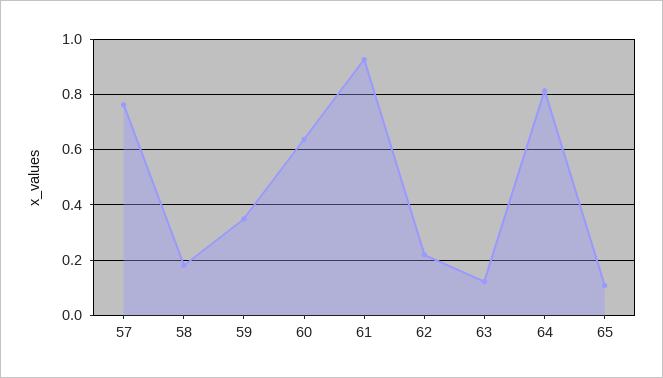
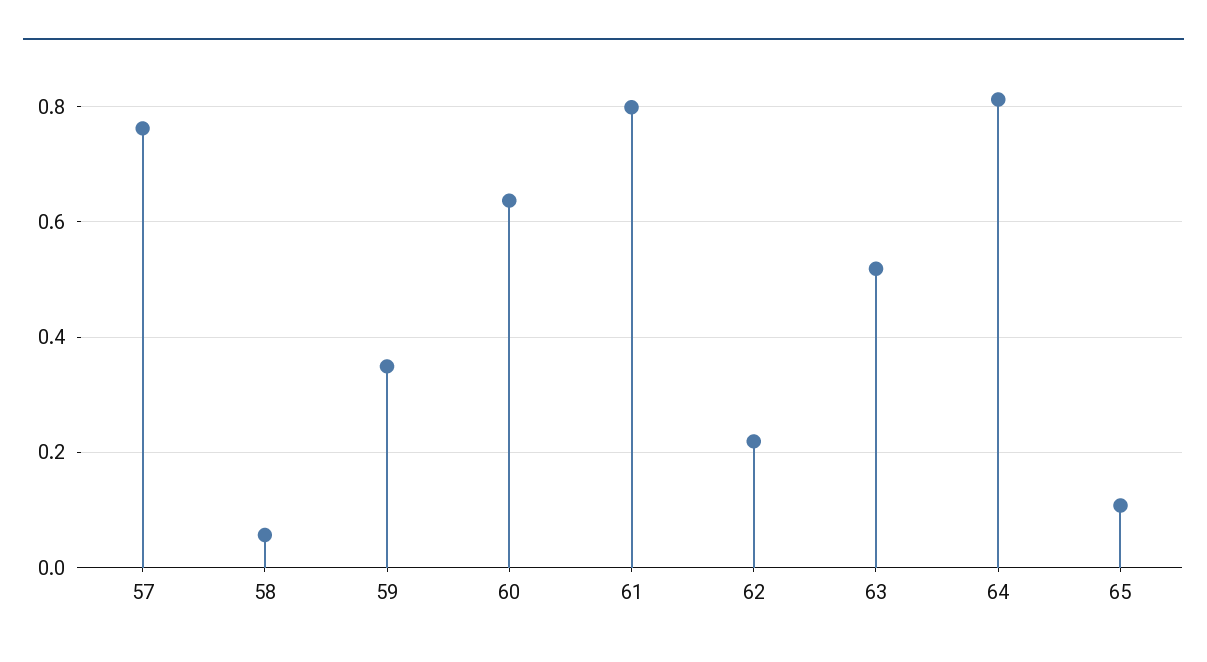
  {
    "57": 0.76,
-   "58": 0.175,
+   "58": 0.06,
    "59": 0.34,
    "60": 0.64,
-   "61": 0.925,
+   "61": 0.8,
    "62": 0.22,
-   "63": 0.125,
+   "63": 0.52,
    "64": 0.82,
    "65": 0.1
  }

